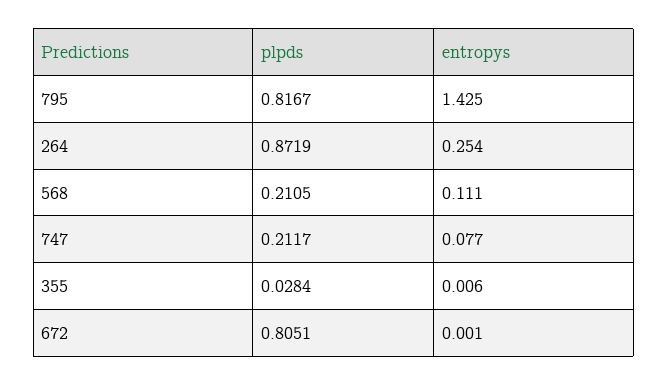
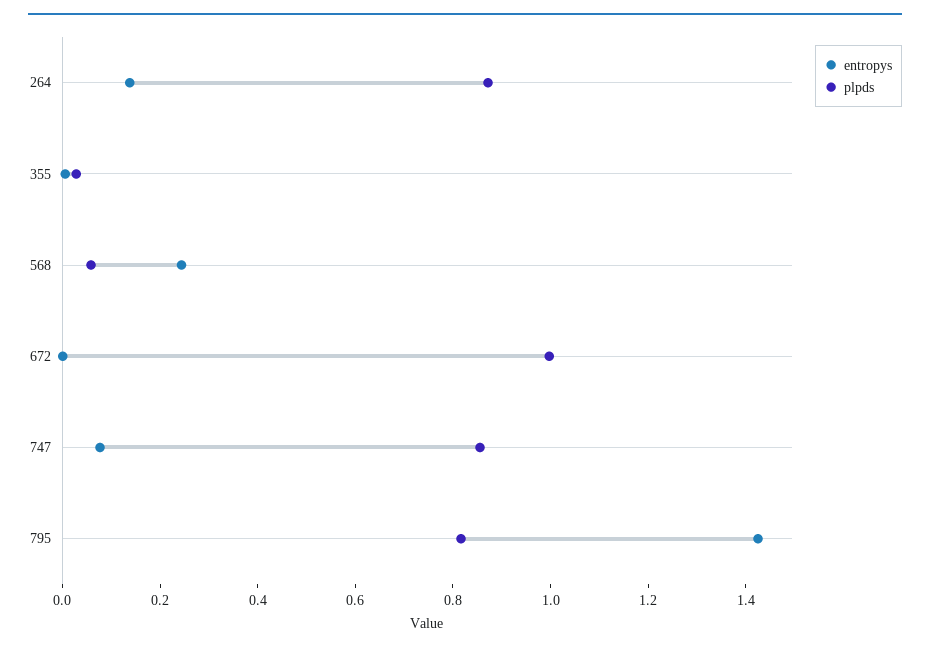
  {
    "plpds": {
      "795": 0.8167,
      "264": 0.8719,
-     "568": 0.2105,
+     "568": 0.05,
-     "747": 0.2117,
+     "747": 0.85,
      "355": 0.0284,
-     "672": 0.8051
+     "672": 1
    },
    "entropys": {
      "795": 1.425,
-     "264": 0.254,
+     "264": 0.15,
-     "568": 0.111,
+     "568": 0.25,
      "747": 0.077,
      "355": 0.006,
      "672": 0.001
    }
  }

